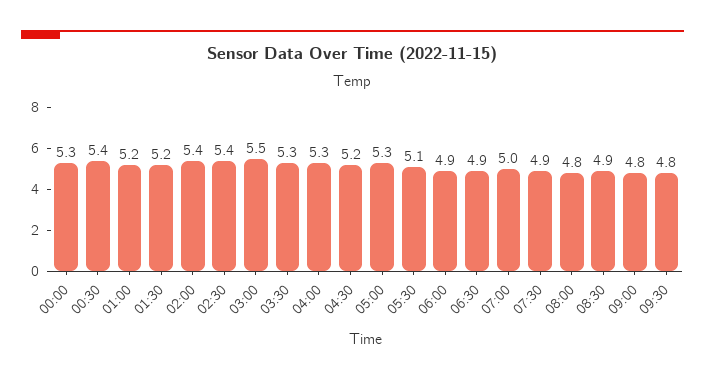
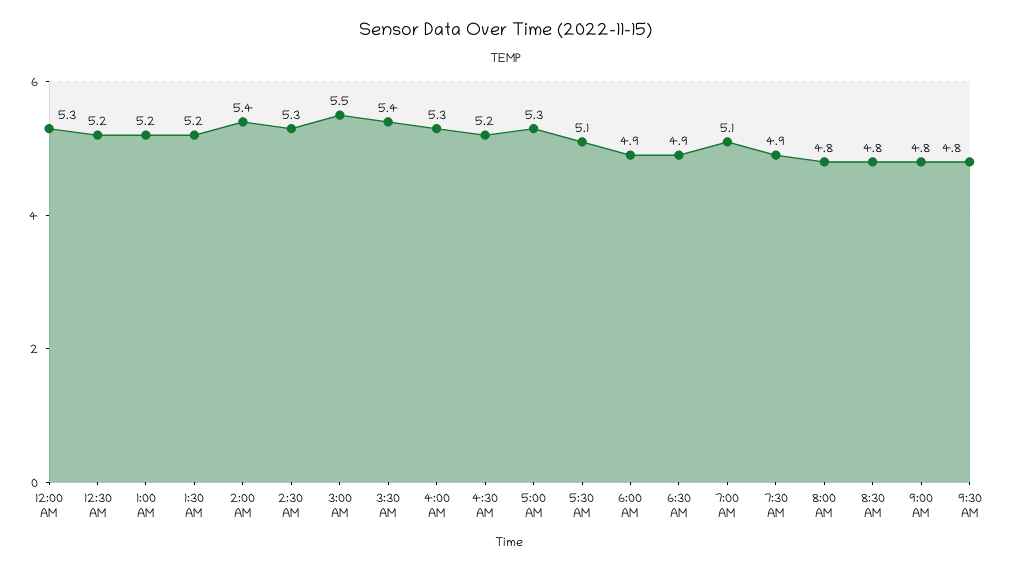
  {
    "00:00": 5.3,
-   "00:30": 5.4,
+   "00:30": 5.2,
    "01:00": 5.2,
    "01:30": 5.2,
    "02:00": 5.4,
-   "02:30": 5.4,
+   "02:30": 5.3,
    "03:00": 5.5,
-   "03:30": 5.3,
+   "03:30": 5.4,
    "04:00": 5.3,
    "04:30": 5.2,
    "05:00": 5.3,
    "05:30": 5.1,
    "06:00": 4.9,
    "06:30": 4.9,
-   "07:00": 5,
+   "07:00": 5.1,
    "07:30": 4.9,
    "08:00": 4.8,
-   "08:30": 4.9,
+   "08:30": 4.8,
    "09:00": 4.8,
    "09:30": 4.8
  }

